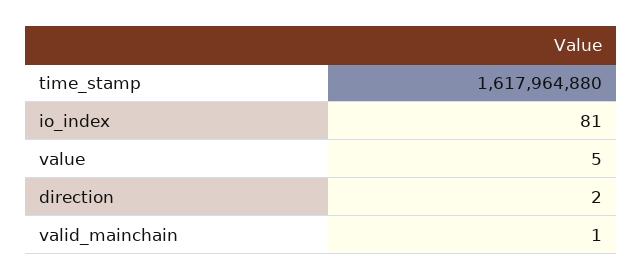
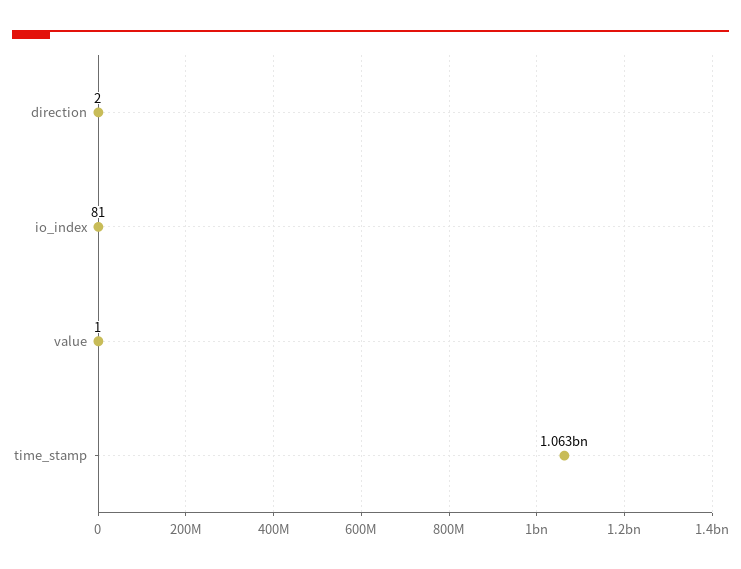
  {
-   "time_stamp": 1617964880,
+   "time_stamp": 1063000000,
    "io_index": 81,
-   "value": 5,
+   "value": 1,
-   "direction": 2,
+   "direction": 2
-   "valid_mainchain": 1
  }

